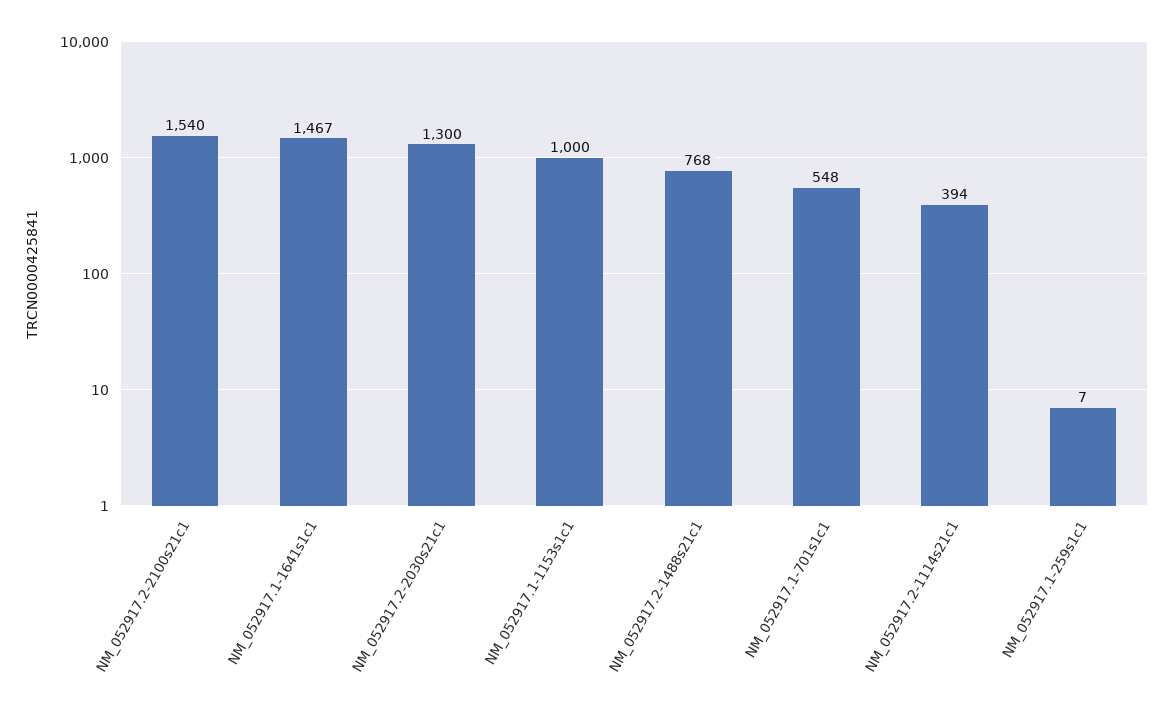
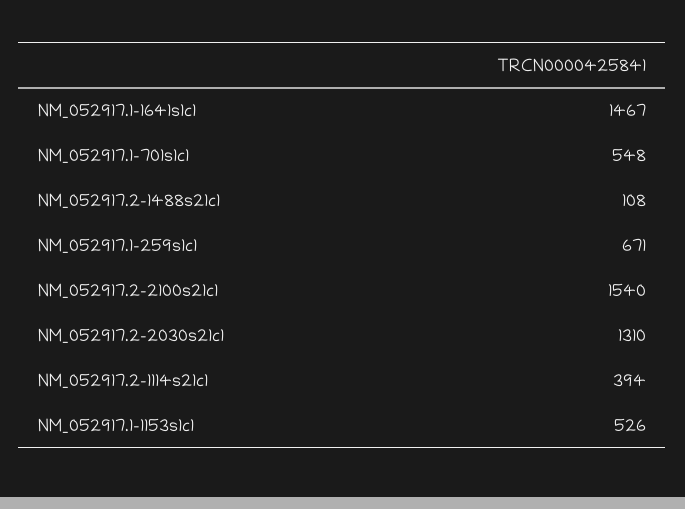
  {
    "NM_052917.2-2100s21c1": 1540,
    "NM_052917.1-1641s1c1": 1467,
-   "NM_052917.2-2030s21c1": 1300,
+   "NM_052917.2-2030s21c1": 1310,
-   "NM_052917.1-1153s1c1": 1000,
+   "NM_052917.1-1153s1c1": 526,
-   "NM_052917.2-1488s21c1": 768,
+   "NM_052917.2-1488s21c1": 108,
    "NM_052917.1-701s1c1": 548,
    "NM_052917.2-1114s21c1": 394,
-   "NM_052917.1-259s1c1": 7
+   "NM_052917.1-259s1c1": 671
  }

